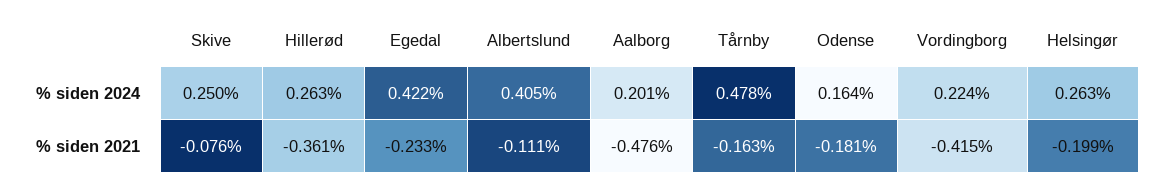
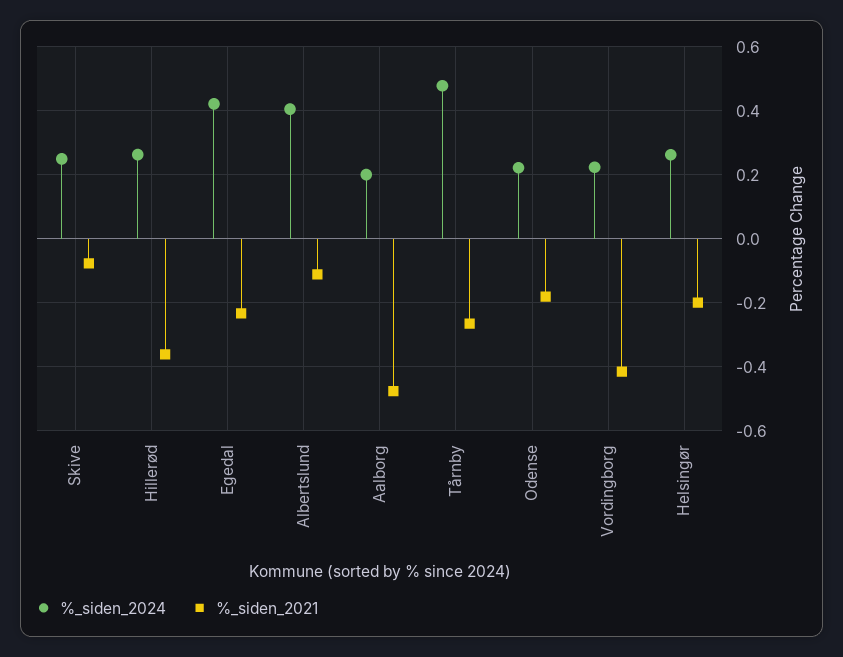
  {
    "% siden 2024": {
      "Skive": 0.25,
      "Hillerød": 0.263,
      "Egedal": 0.422,
      "Albertslund": 0.405,
      "Aalborg": 0.201,
      "Tårnby": 0.478,
-     "Odense": 0.164,
+     "Odense": 0.22,
      "Vordingborg": 0.224,
      "Helsingør": 0.263
    },
    "% siden 2021": {
      "Skive": -0.076,
      "Hillerød": -0.361,
      "Egedal": -0.233,
      "Albertslund": -0.111,
      "Aalborg": -0.476,
-     "Tårnby": -0.163,
+     "Tårnby": -0.26,
      "Odense": -0.181,
      "Vordingborg": -0.415,
      "Helsingør": -0.199
    }
  }

